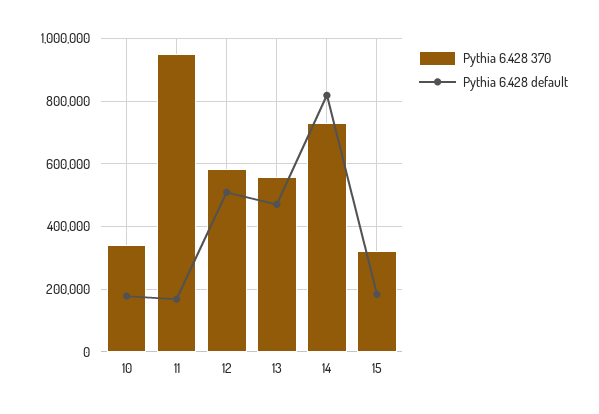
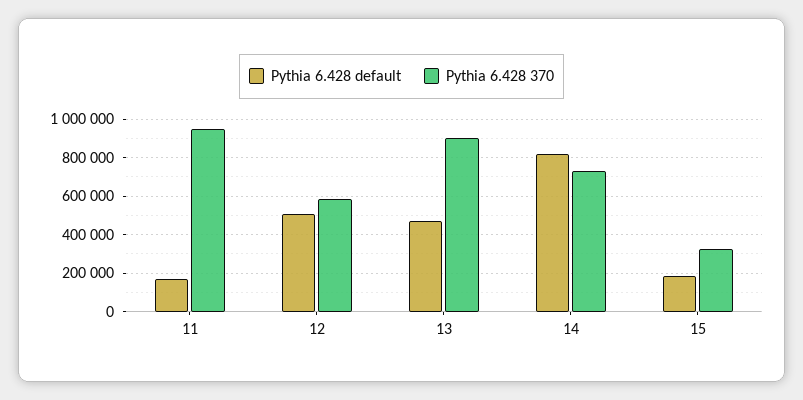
  {
    "Pythia 6.428 370": {
-     "10": 340000,
      "11": 960000,
      "12": 580000,
-     "13": 560000,
+     "13": 900000,
      "14": 720000,
      "15": 320000
    },
    "Pythia 6.428 default": {
-     "10": 180000,
      "11": 160000,
      "12": 500000,
      "13": 480000,
      "14": 820000,
      "15": 180000
    }
  }

